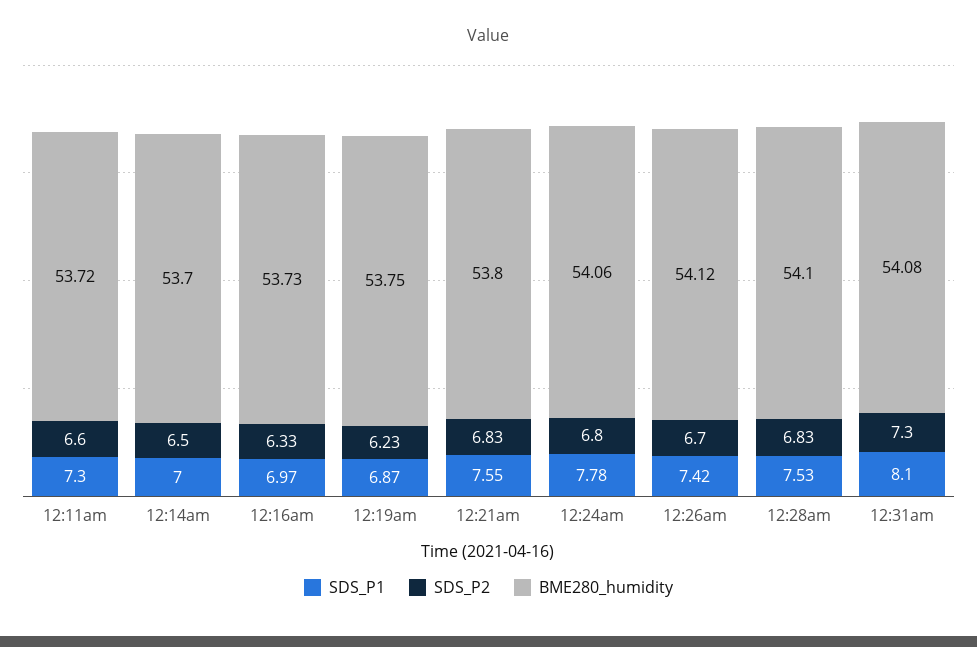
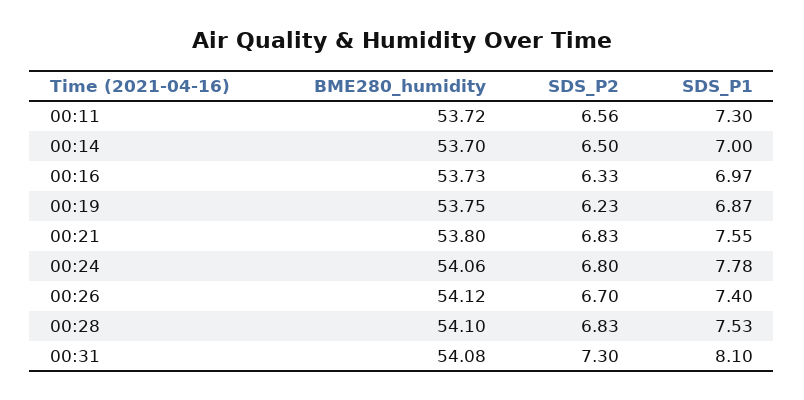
  {
    "SDS_P1": {
      "12:11am": 7.3,
      "12:14am": 7,
      "12:16am": 6.97,
      "12:19am": 6.87,
      "12:21am": 7.55,
      "12:24am": 7.78,
-     "12:26am": 7.42,
+     "12:26am": 7.4,
      "12:28am": 7.53,
      "12:31am": 8.1
    },
    "SDS_P2": {
-     "12:11am": 6.6,
+     "12:11am": 6.56,
      "12:14am": 6.5,
      "12:16am": 6.33,
      "12:19am": 6.23,
      "12:21am": 6.83,
      "12:24am": 6.8,
      "12:26am": 6.7,
      "12:28am": 6.83,
      "12:31am": 7.3
    },
    "BME280_humidity": {
      "12:11am": 53.72,
      "12:14am": 53.7,
      "12:16am": 53.73,
      "12:19am": 53.75,
      "12:21am": 53.8,
      "12:24am": 54.06,
      "12:26am": 54.12,
      "12:28am": 54.1,
      "12:31am": 54.08
    }
  }

